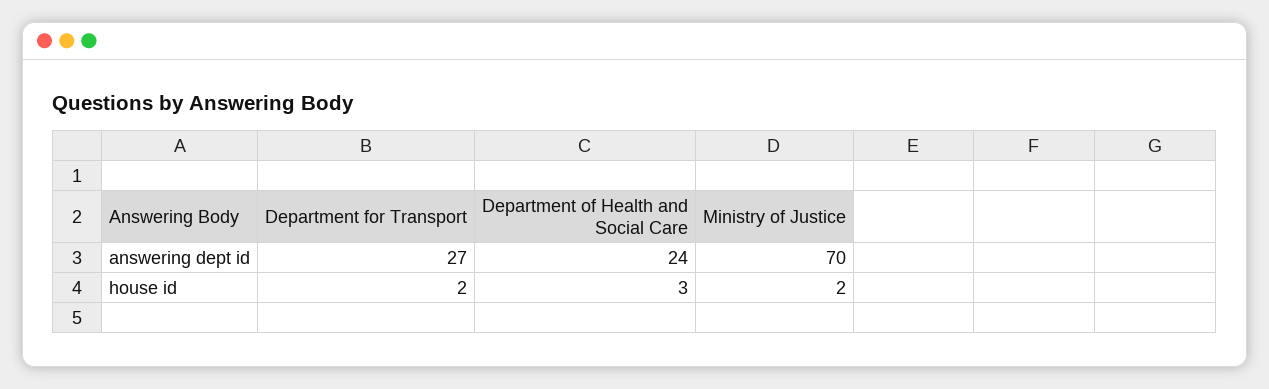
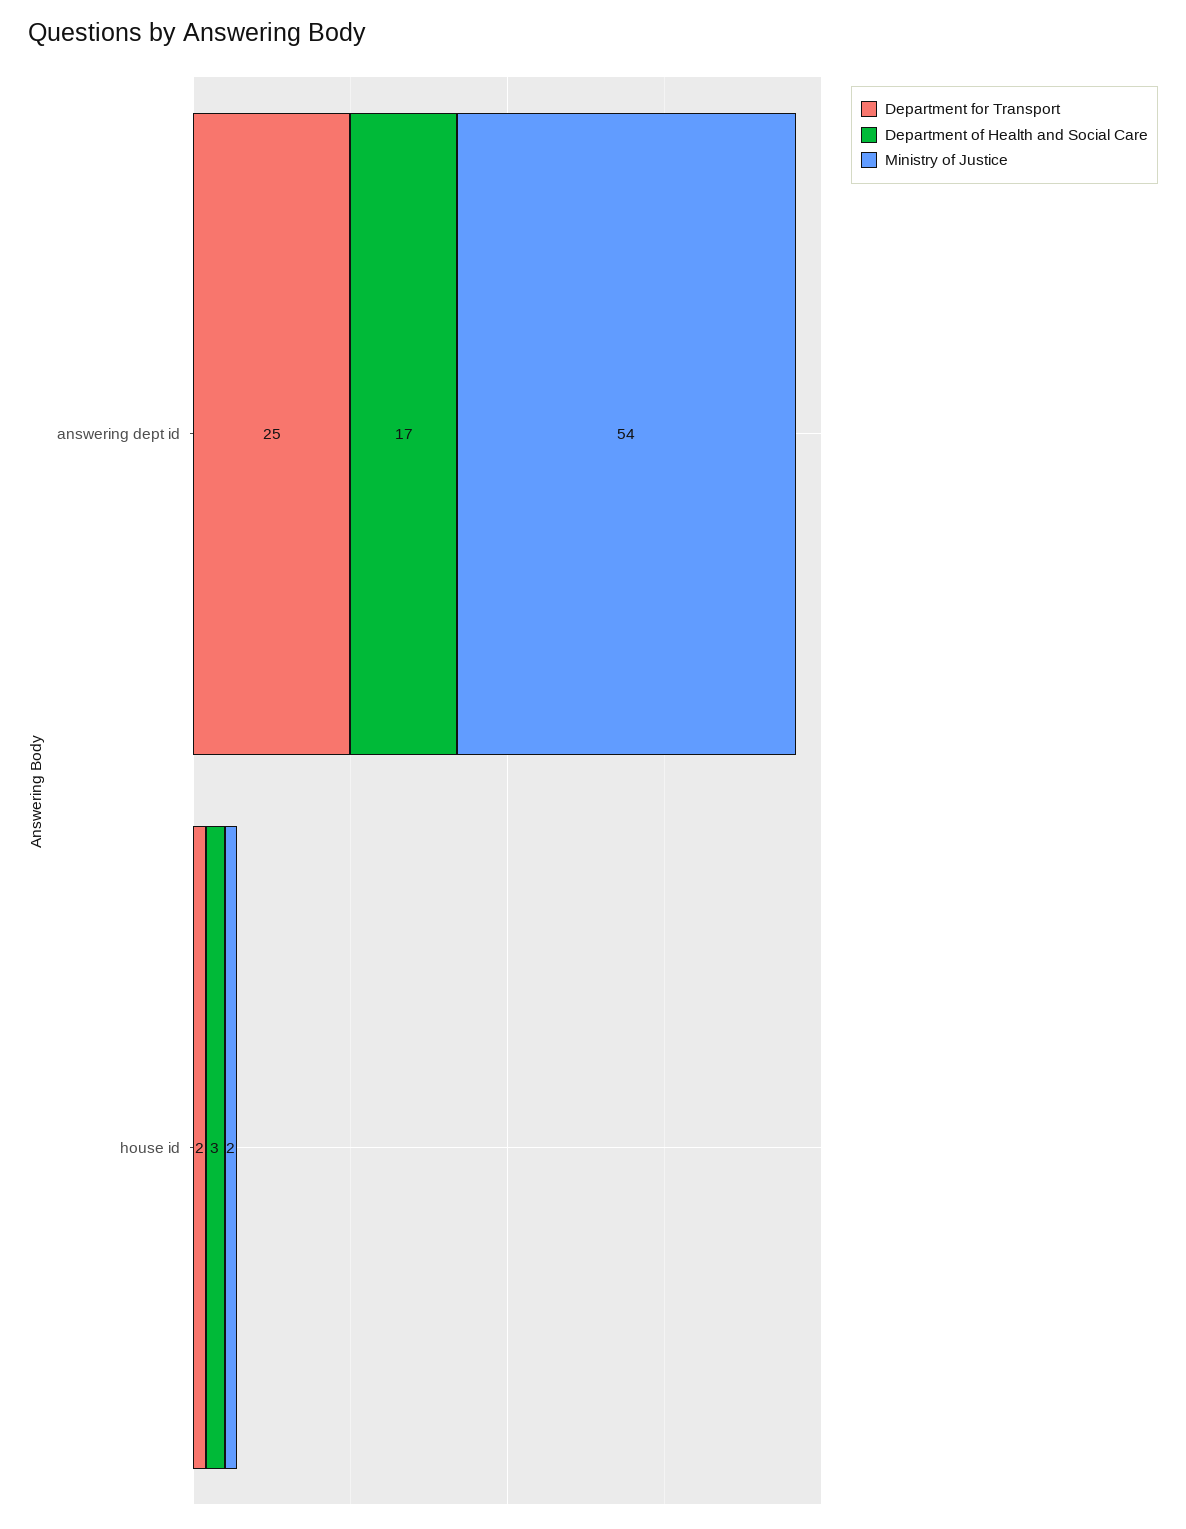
  {
    "Department for Transport": {
-     "answering dept id": 27,
+     "answering dept id": 25,
      "house id": 2
    },
    "Department of Health and Social Care": {
-     "answering dept id": 24,
+     "answering dept id": 17,
      "house id": 3
    },
    "Ministry of Justice": {
-     "answering dept id": 70,
+     "answering dept id": 54,
      "house id": 2
    }
  }

